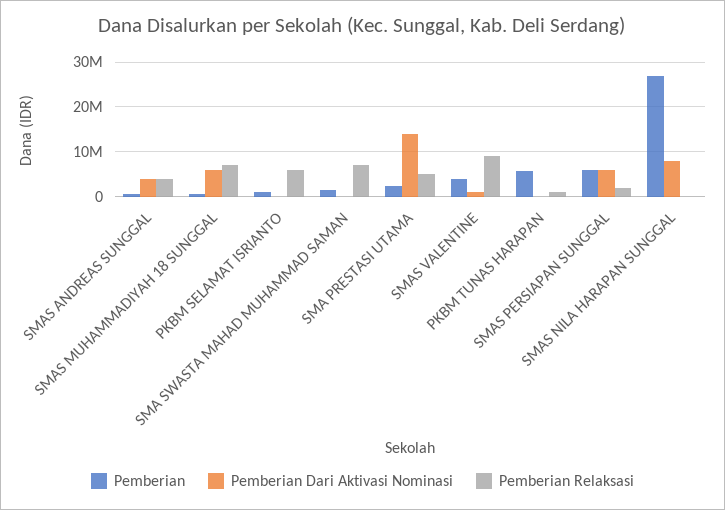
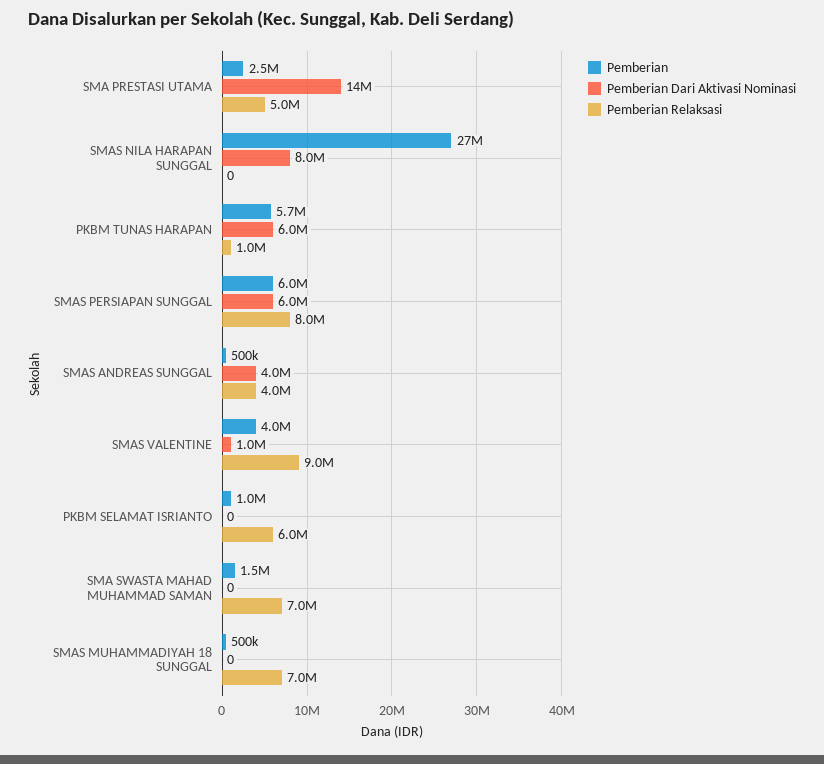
  {
    "Pemberian": {
      "SMAS ANDREAS SUNGGAL": 500000,
      "SMAS MUHAMMADIYAH 18 SUNGGAL": 500000,
      "PKBM SELAMAT ISRIANTO": 1000000,
      "SMA SWASTA MAHAD MUHAMMAD SAMAN": 1500000,
      "SMA PRESTASI UTAMA": 2500000,
      "SMAS VALENTINE": 4000000,
      "PKBM TUNAS HARAPAN": 5700000,
      "SMAS PERSIAPAN SUNGGAL": 6000000,
      "SMAS NILA HARAPAN SUNGGAL": 27000000
    },
    "Pemberian Dari Aktivasi Nominasi": {
      "SMAS ANDREAS SUNGGAL": 4000000,
-     "SMAS MUHAMMADIYAH 18 SUNGGAL": 6000000,
+     "SMAS MUHAMMADIYAH 18 SUNGGAL": 0,
      "PKBM SELAMAT ISRIANTO": 0,
      "SMA SWASTA MAHAD MUHAMMAD SAMAN": 0,
      "SMA PRESTASI UTAMA": 14000000,
      "SMAS VALENTINE": 1000000,
-     "PKBM TUNAS HARAPAN": 0,
+     "PKBM TUNAS HARAPAN": 6000000,
      "SMAS PERSIAPAN SUNGGAL": 6000000,
      "SMAS NILA HARAPAN SUNGGAL": 8000000
    },
    "Pemberian Relaksasi": {
      "SMAS ANDREAS SUNGGAL": 4000000,
      "SMAS MUHAMMADIYAH 18 SUNGGAL": 7000000,
      "PKBM SELAMAT ISRIANTO": 6000000,
      "SMA SWASTA MAHAD MUHAMMAD SAMAN": 7000000,
      "SMA PRESTASI UTAMA": 5000000,
      "SMAS VALENTINE": 9000000,
      "PKBM TUNAS HARAPAN": 1000000,
-     "SMAS PERSIAPAN SUNGGAL": 2000000,
+     "SMAS PERSIAPAN SUNGGAL": 8000000,
      "SMAS NILA HARAPAN SUNGGAL": 0
    }
  }

